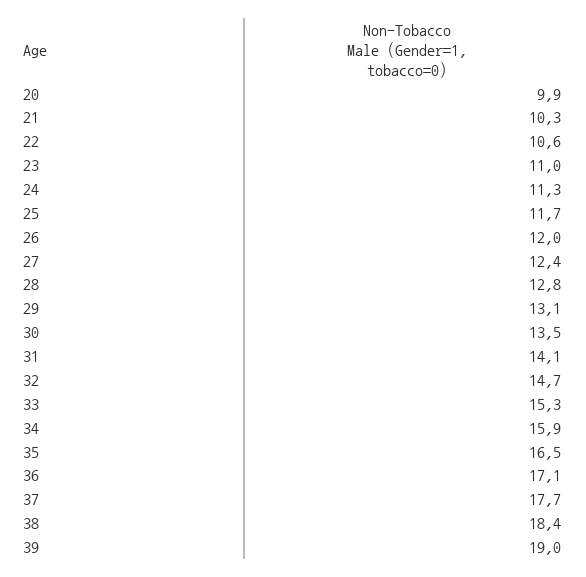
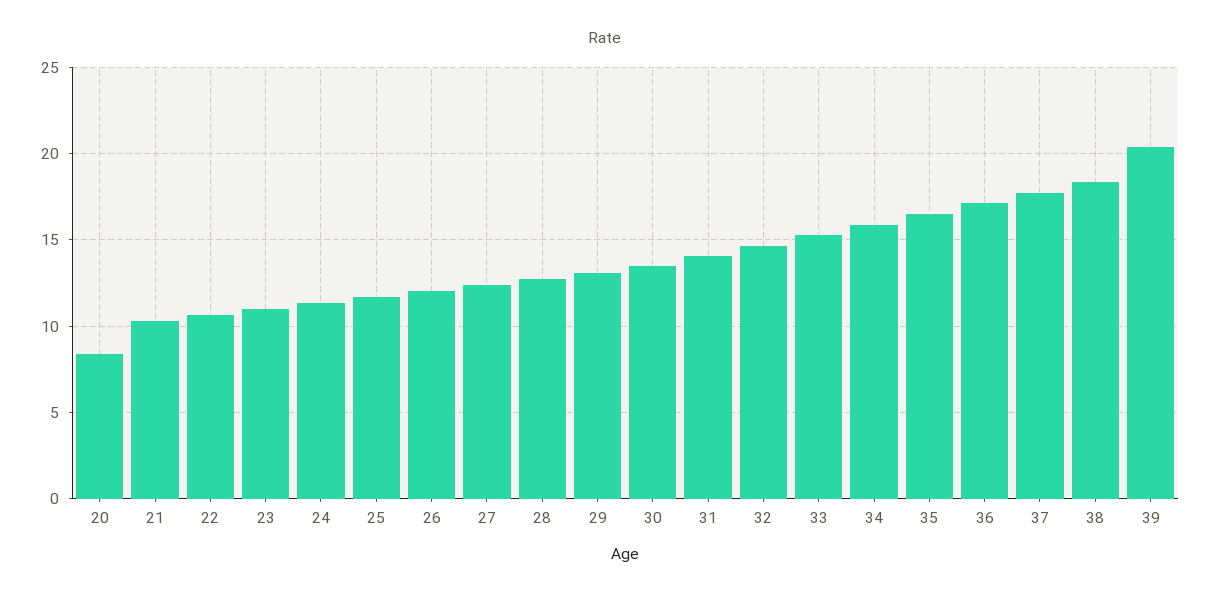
  {
-   "20": 9.9,
+   "20": 8.5,
    "21": 10.3,
    "22": 10.6,
    "23": 11,
    "24": 11.3,
    "25": 11.7,
    "26": 12,
    "27": 12.4,
    "28": 12.8,
    "29": 13.1,
    "30": 13.5,
    "31": 14.1,
    "32": 14.7,
    "33": 15.3,
    "34": 15.9,
    "35": 16.5,
    "36": 17.1,
    "37": 17.7,
    "38": 18.4,
-   "39": 19
+   "39": 20.5
  }

